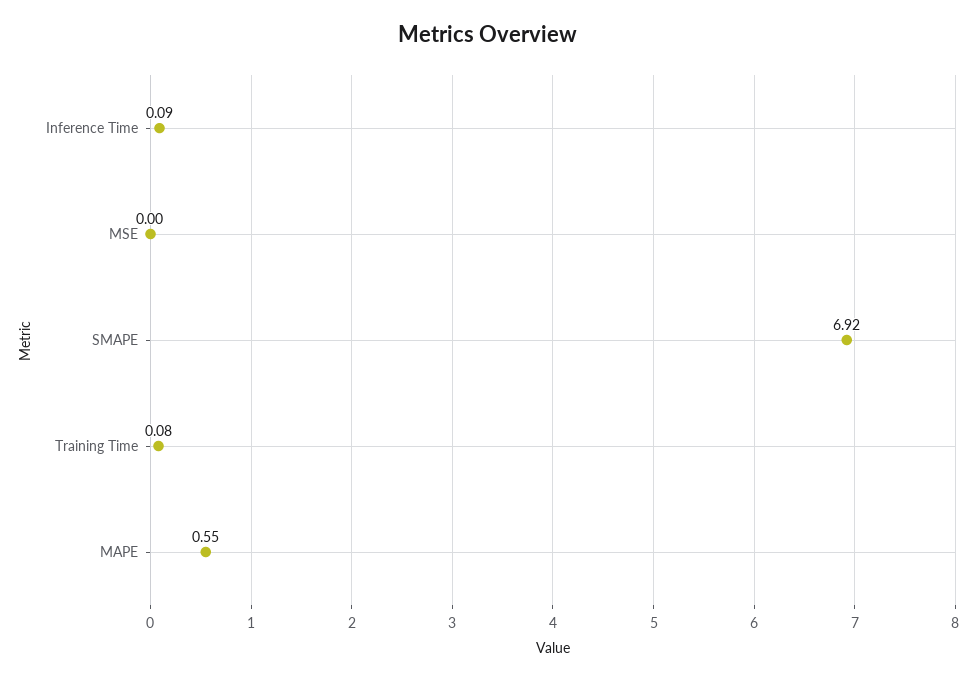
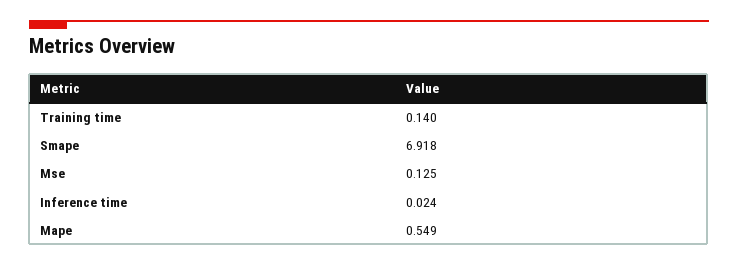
  {
-   "Inference Time": 0.09,
+   "Inference Time": 0.024,
-   "MSE": 0,
+   "MSE": 0.125,
    "SMAPE": 6.918,
-   "Training Time": 0.08,
+   "Training Time": 0.14,
    "MAPE": 0.549
  }

